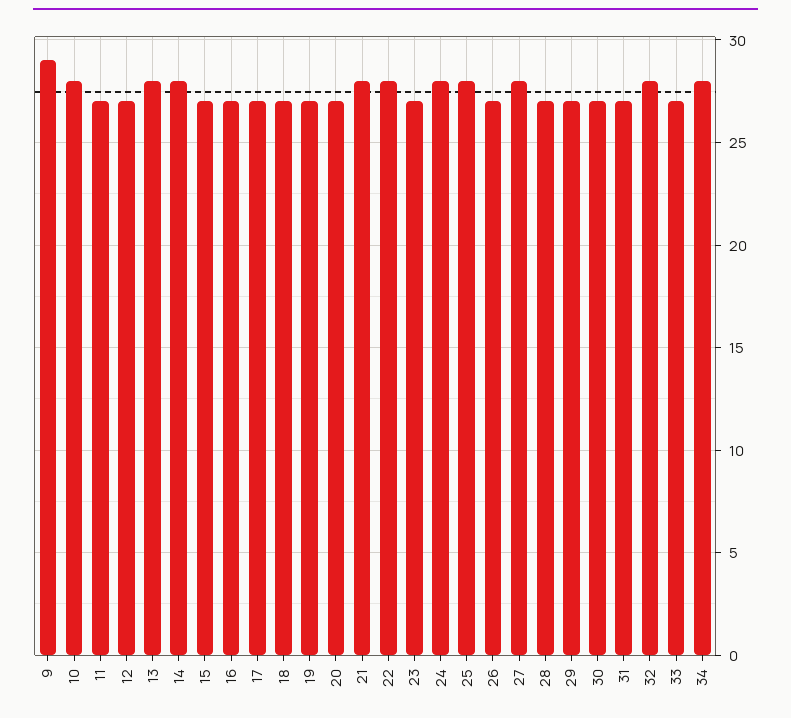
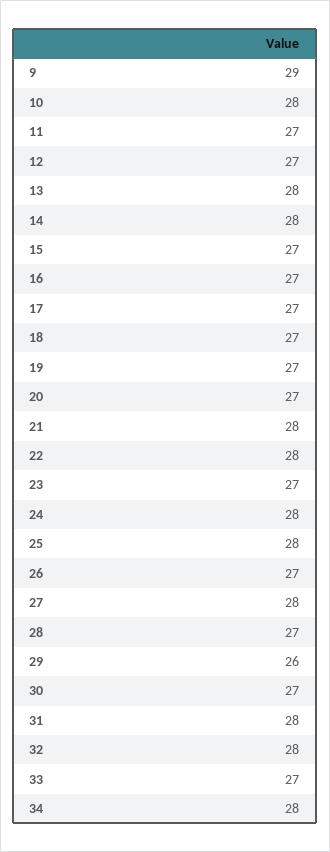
  {
    "9": 29,
    "10": 28,
    "11": 27,
    "12": 27,
    "13": 28,
    "14": 28,
    "15": 27,
    "16": 27,
    "17": 27,
    "18": 27,
    "19": 27,
    "20": 27,
    "21": 28,
    "22": 28,
    "23": 27,
    "24": 28,
    "25": 28,
    "26": 27,
    "27": 28,
    "28": 27,
-   "29": 27,
+   "29": 26,
    "30": 27,
-   "31": 27,
+   "31": 28,
    "32": 28,
    "33": 27,
    "34": 28
  }

